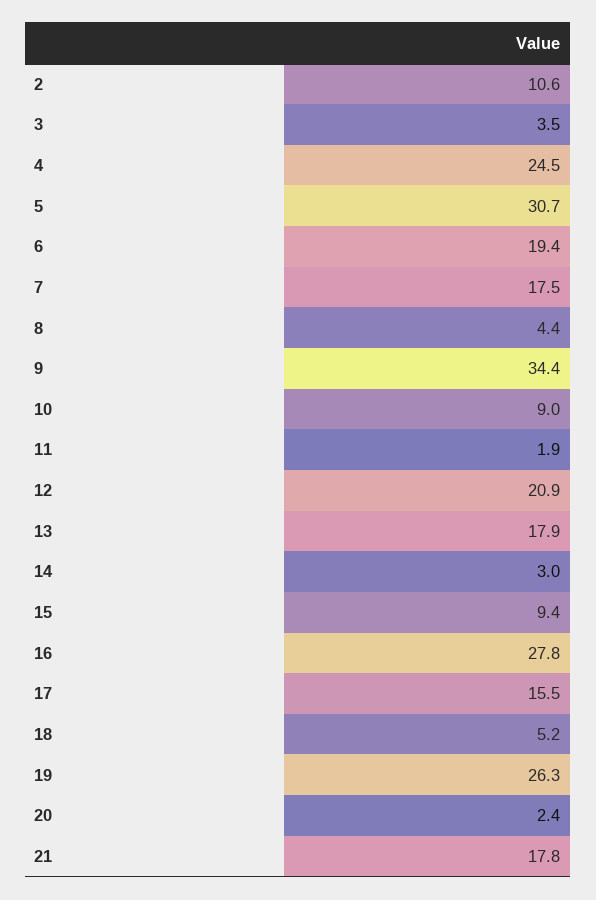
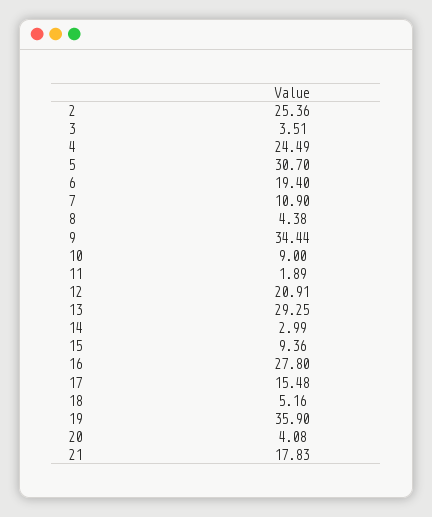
  {
-   "2": 10.6,
+   "2": 25.36,
    "3": 3.51,
    "4": 24.49,
    "5": 30.7,
    "6": 19.4,
-   "7": 17.5,
+   "7": 10.9,
    "8": 4.38,
    "9": 34.44,
    "10": 9,
    "11": 1.89,
    "12": 20.91,
-   "13": 17.9,
+   "13": 29.25,
    "14": 2.99,
    "15": 9.36,
    "16": 27.8,
    "17": 15.48,
    "18": 5.16,
-   "19": 26.3,
+   "19": 35.9,
-   "20": 2.4,
+   "20": 4.08,
    "21": 17.83
  }

